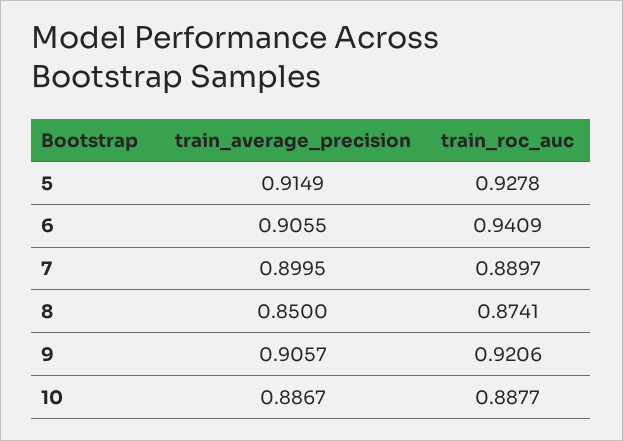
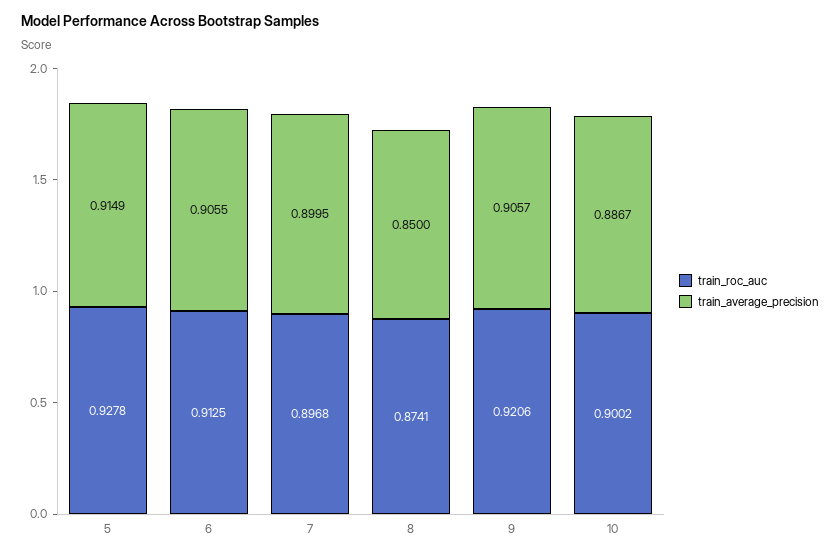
  {
    "train_average_precision": {
      "5": 0.9149,
      "6": 0.9055,
      "7": 0.8995,
      "8": 0.85,
      "9": 0.9057,
      "10": 0.8867
    },
    "train_roc_auc": {
      "5": 0.9278,
-     "6": 0.9409,
+     "6": 0.9125,
-     "7": 0.8897,
+     "7": 0.8968,
      "8": 0.8741,
      "9": 0.9206,
-     "10": 0.8877
+     "10": 0.9002
    }
  }

